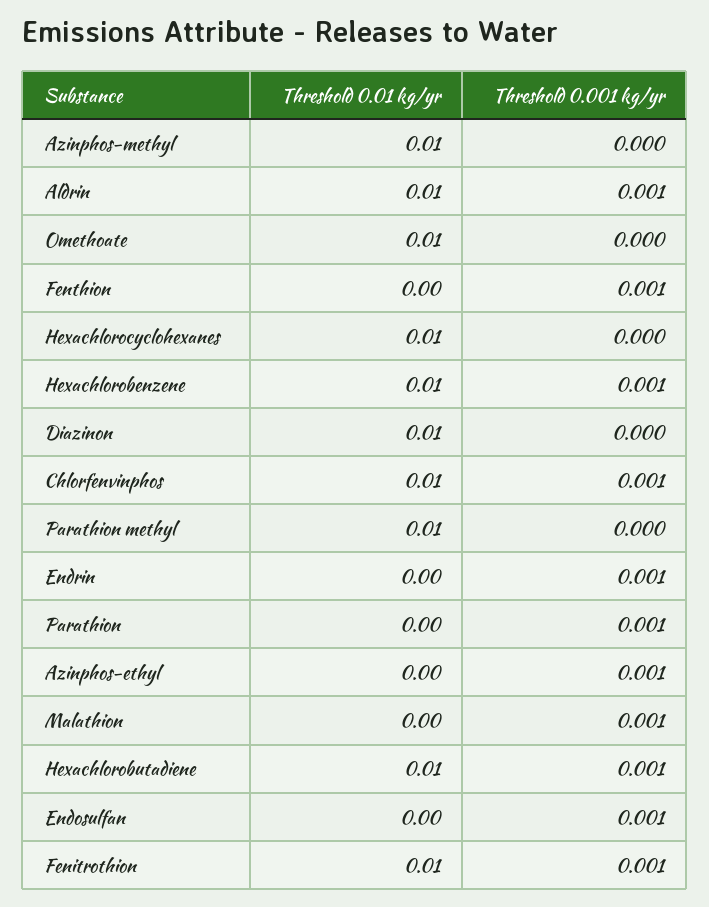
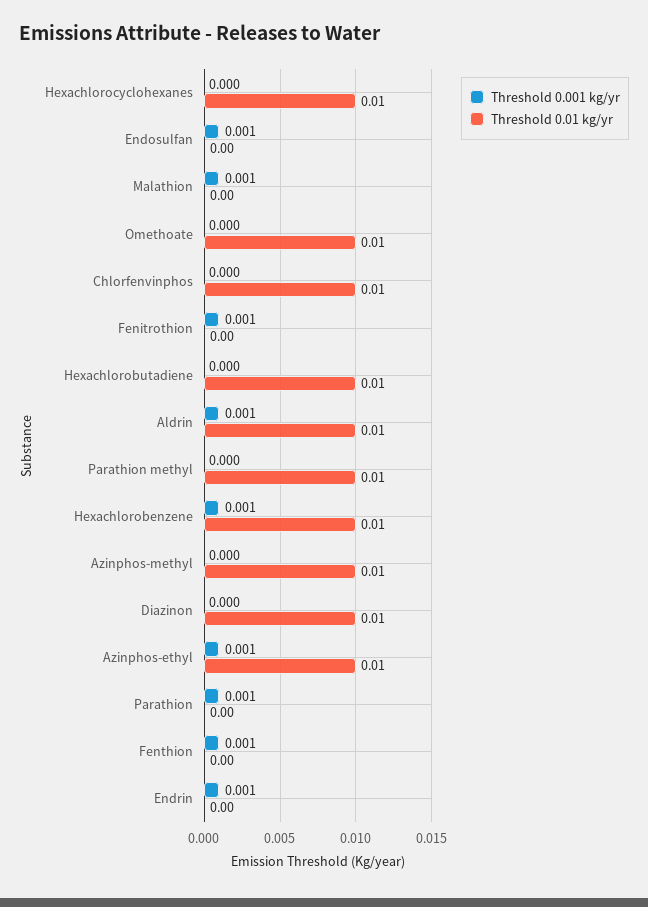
  {
    "Threshold 0.01 kg/yr": {
      "Azinphos-methyl": 0.01,
      "Aldrin": 0.01,
      "Omethoate": 0.01,
      "Fenthion": 0,
      "Hexachlorocyclohexanes": 0.01,
      "Hexachlorobenzene": 0.01,
      "Diazinon": 0.01,
      "Chlorfenvinphos": 0.01,
      "Parathion methyl": 0.01,
      "Endrin": 0,
      "Parathion": 0,
-     "Azinphos-ethyl": 0,
+     "Azinphos-ethyl": 0.01,
      "Malathion": 0,
      "Hexachlorobutadiene": 0.01,
      "Endosulfan": 0,
-     "Fenitrothion": 0.01
+     "Fenitrothion": 0
    },
    "Threshold 0.001 kg/yr": {
      "Azinphos-methyl": 0,
      "Aldrin": 0.001,
      "Omethoate": 0,
      "Fenthion": 0.001,
      "Hexachlorocyclohexanes": 0,
      "Hexachlorobenzene": 0.001,
      "Diazinon": 0,
-     "Chlorfenvinphos": 0.001,
+     "Chlorfenvinphos": 0,
      "Parathion methyl": 0,
      "Endrin": 0.001,
      "Parathion": 0.001,
      "Azinphos-ethyl": 0.001,
      "Malathion": 0.001,
-     "Hexachlorobutadiene": 0.001,
+     "Hexachlorobutadiene": 0,
      "Endosulfan": 0.001,
      "Fenitrothion": 0.001
    }
  }

